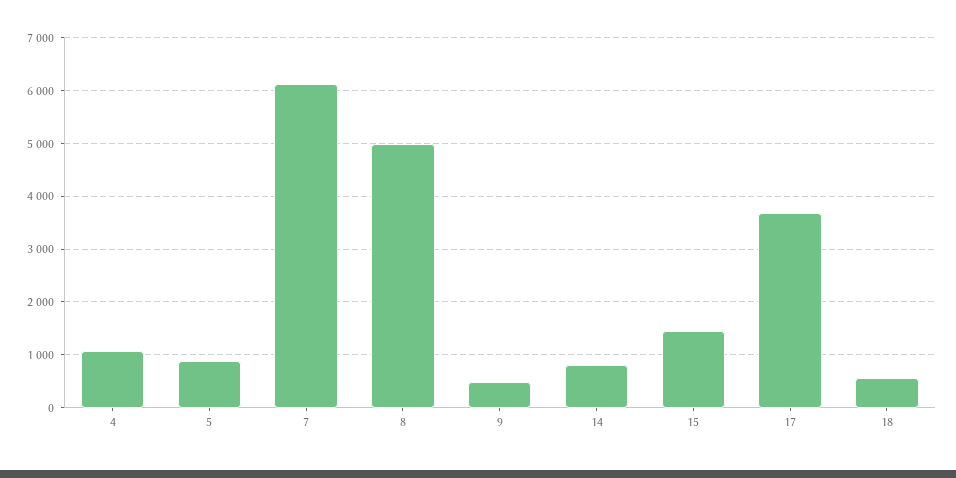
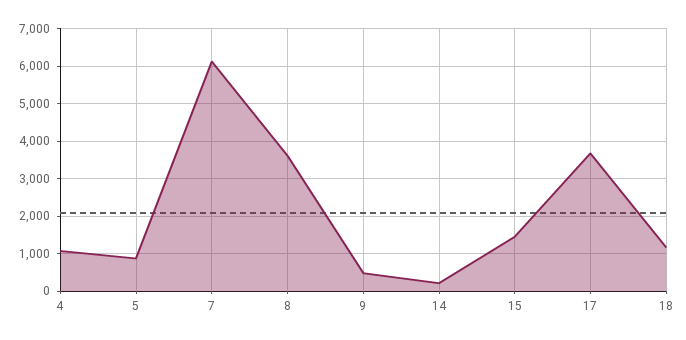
  {
    "4": 1000,
    "5": 800,
    "7": 6200,
-   "8": 5000,
+   "8": 3600,
    "9": 400,
-   "14": 800,
+   "14": 200,
    "15": 1400,
    "17": 3600,
-   "18": 600
+   "18": 1200
  }

